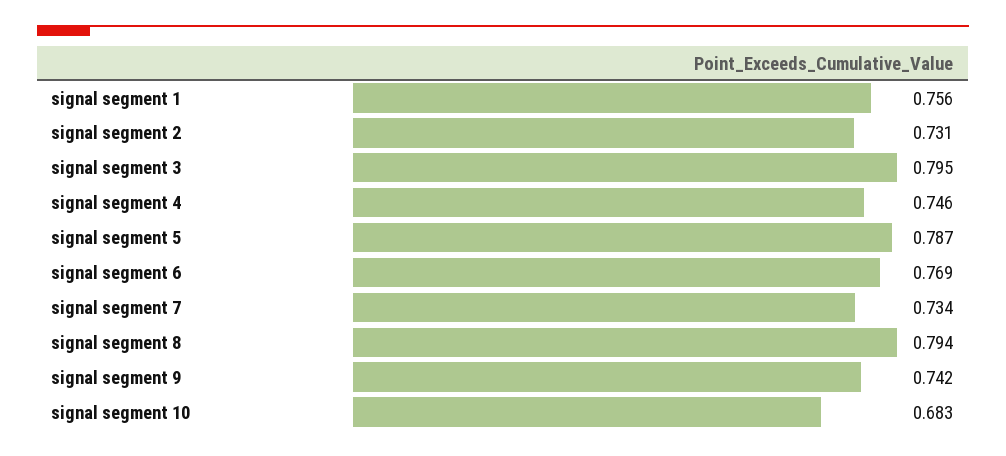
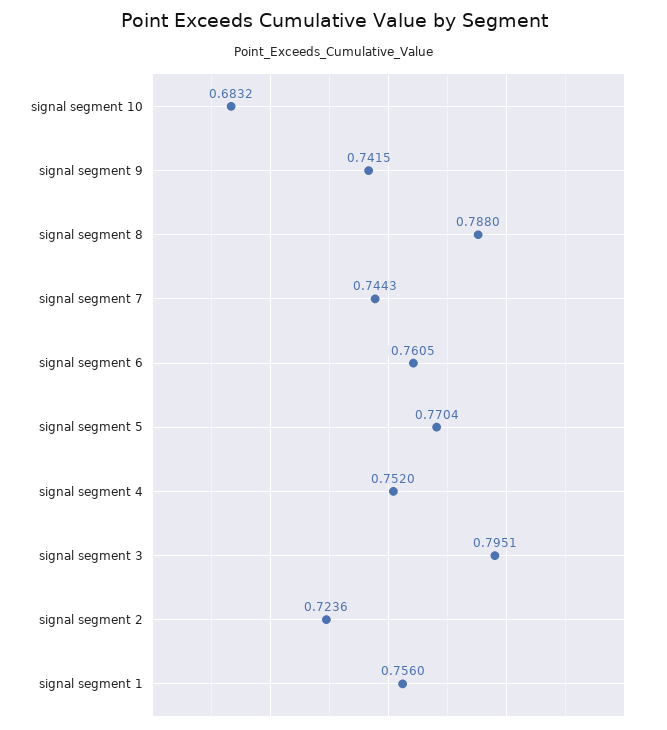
  {
    "signal segment 1": 0.756,
-   "signal segment 2": 0.731,
+   "signal segment 2": 0.7236,
    "signal segment 3": 0.7951,
-   "signal segment 4": 0.746,
+   "signal segment 4": 0.752,
-   "signal segment 5": 0.787,
+   "signal segment 5": 0.7704,
-   "signal segment 6": 0.769,
+   "signal segment 6": 0.7605,
-   "signal segment 7": 0.734,
+   "signal segment 7": 0.7443,
-   "signal segment 8": 0.794,
+   "signal segment 8": 0.788,
    "signal segment 9": 0.7415,
    "signal segment 10": 0.6832
  }

